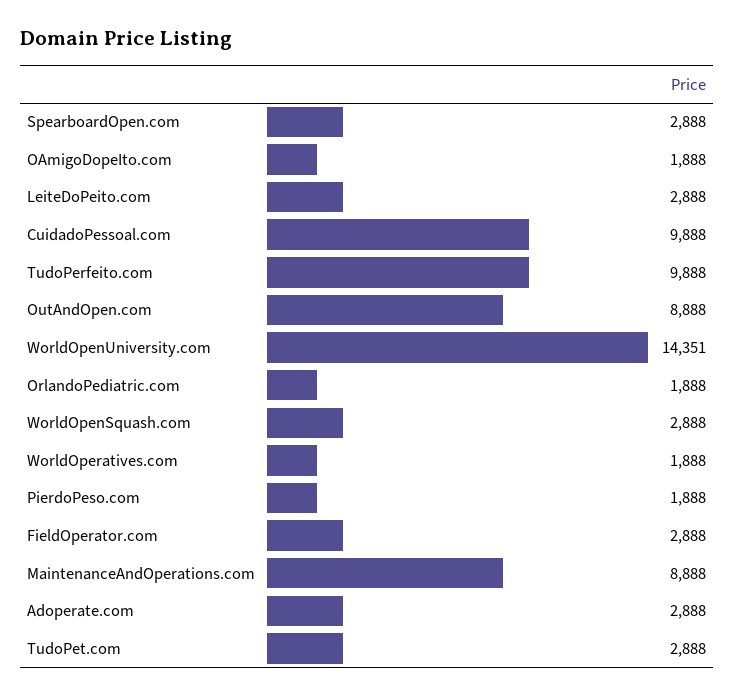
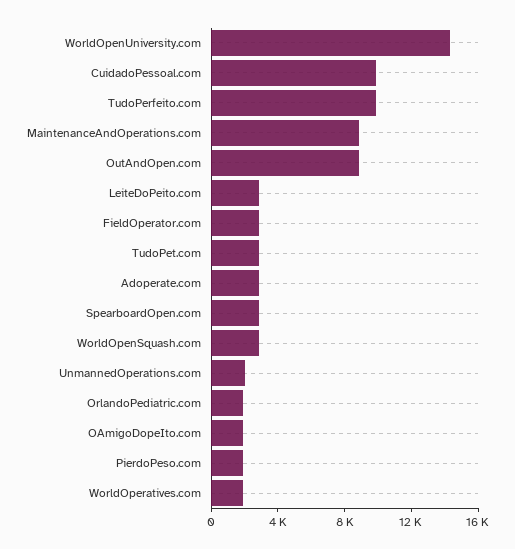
  {
    "SpearboardOpen.com": 2888,
    "OAmigoDopeIto.com": 1888,
    "LeiteDoPeito.com": 2888,
    "CuidadoPessoal.com": 9888,
    "TudoPerfeito.com": 9888,
    "OutAndOpen.com": 8888,
    "WorldOpenUniversity.com": 14351,
    "OrlandoPediatric.com": 1888,
    "WorldOpenSquash.com": 2888,
    "WorldOperatives.com": 1888,
    "PierdoPeso.com": 1888,
    "FieldOperator.com": 2888,
    "MaintenanceAndOperations.com": 8888,
    "Adoperate.com": 2888,
-   "TudoPet.com": 2888
+   "TudoPet.com": 2888,
+   "UnmannedOperations.com": 2000
  }

